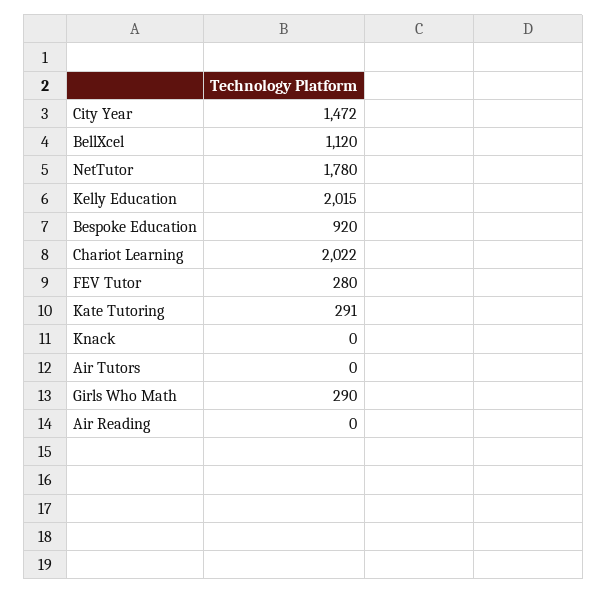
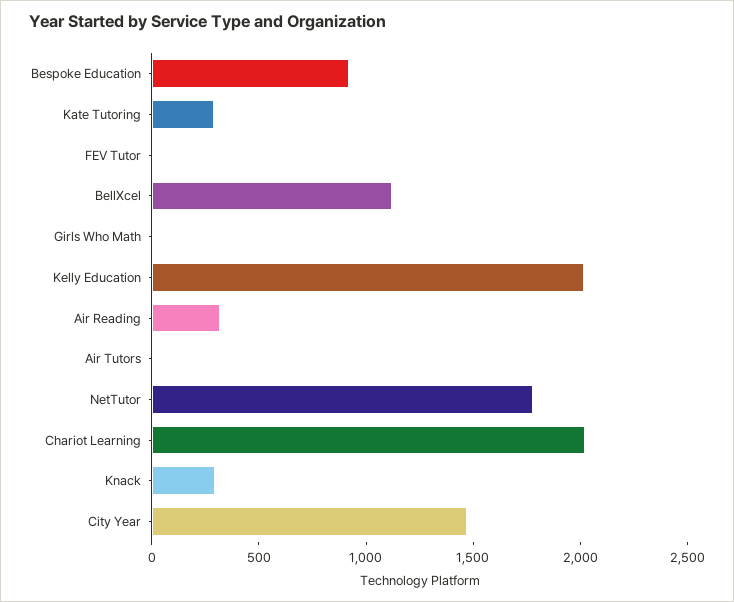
  {
    "City Year": 1472,
    "BellXcel": 1120,
    "NetTutor": 1780,
    "Kelly Education": 2015,
    "Bespoke Education": 920,
    "Chariot Learning": 2022,
-   "FEV Tutor": 280,
+   "FEV Tutor": 0,
    "Kate Tutoring": 291,
-   "Knack": 0,
+   "Knack": 300,
    "Air Tutors": 0,
-   "Girls Who Math": 290,
+   "Girls Who Math": 0,
-   "Air Reading": 0
+   "Air Reading": 300
  }

